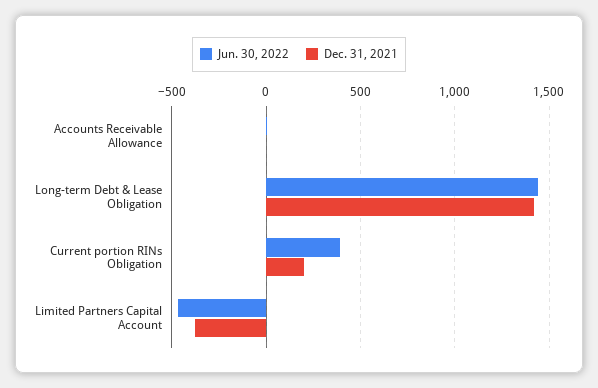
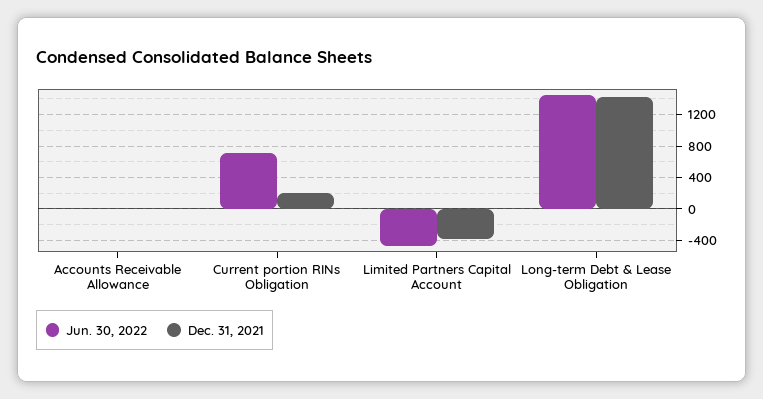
  {
    "Jun. 30, 2022": {
      "Accounts Receivable Allowance": 0,
      "Long-term Debt & Lease Obligation": 1450,
-     "Current portion RINs Obligation": 400,
+     "Current portion RINs Obligation": 700,
      "Limited Partners Capital Account": -450
    },
    "Dec. 31, 2021": {
      "Accounts Receivable Allowance": 0,
      "Long-term Debt & Lease Obligation": 1400,
      "Current portion RINs Obligation": 200,
      "Limited Partners Capital Account": -400
    }
  }

